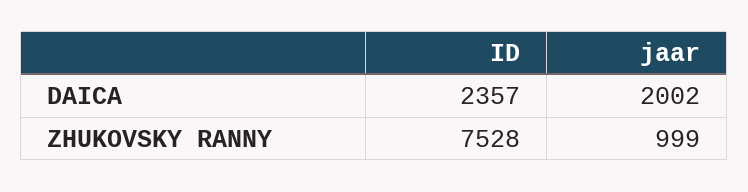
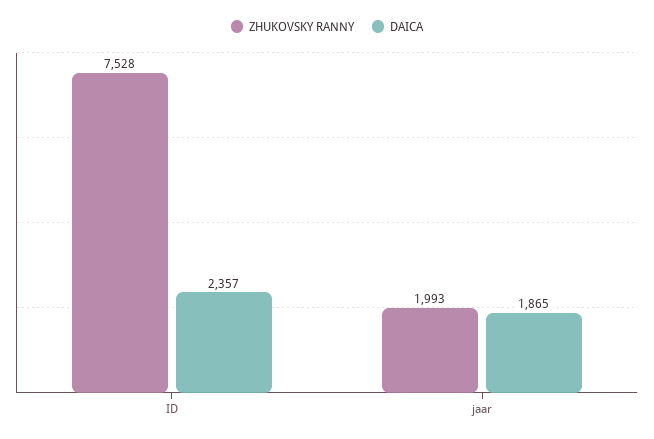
  {
    "DAICA": {
      "ID": 2357,
-     "jaar": 2002
+     "jaar": 1865
    },
    "ZHUKOVSKY RANNY": {
      "ID": 7528,
-     "jaar": 999
+     "jaar": 1993
    }
  }

